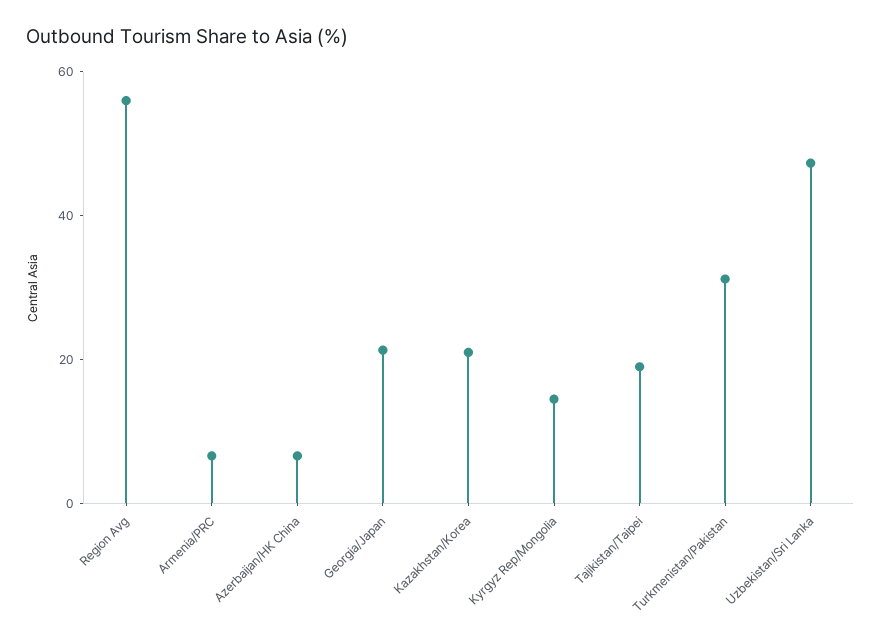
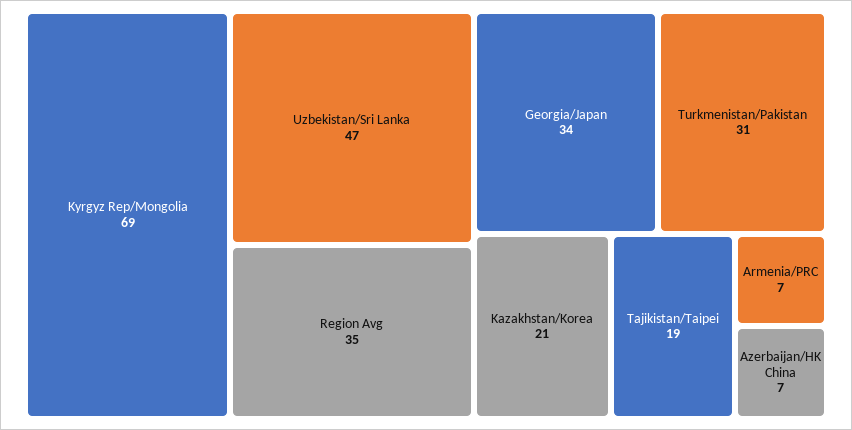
  {
-   "Region Avg": 55,
+   "Region Avg": 35,
    "Armenia/PRC": 7,
    "Azerbaijan/HK China": 7,
-   "Georgia/Japan": 20,
+   "Georgia/Japan": 34,
    "Kazakhstan/Korea": 21,
-   "Kyrgyz Rep/Mongolia": 15,
+   "Kyrgyz Rep/Mongolia": 69,
    "Tajikistan/Taipei": 19,
    "Turkmenistan/Pakistan": 31,
    "Uzbekistan/Sri Lanka": 47
  }

